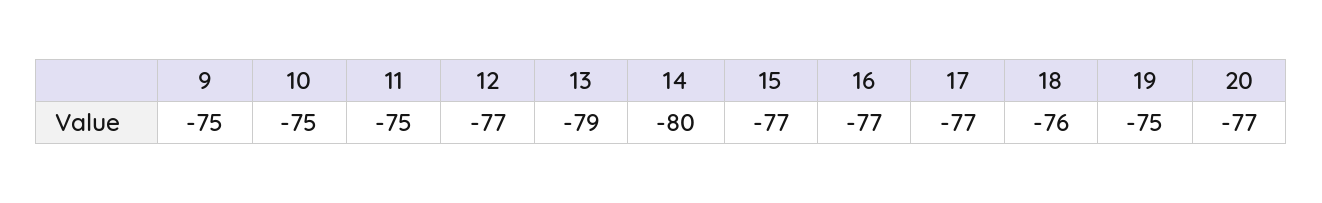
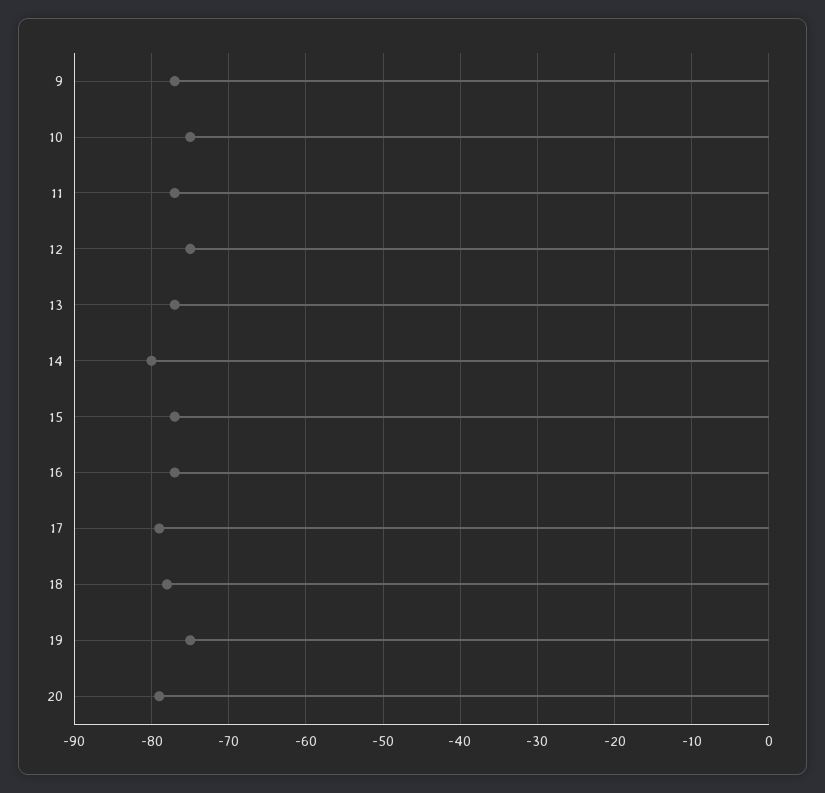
  {
-   "9": -75,
+   "9": -77,
    "10": -75,
-   "11": -75,
+   "11": -77,
-   "12": -77,
+   "12": -75,
-   "13": -79,
+   "13": -77,
    "14": -80,
    "15": -77,
    "16": -77,
-   "17": -77,
+   "17": -79,
-   "18": -76,
+   "18": -78,
    "19": -75,
-   "20": -77
+   "20": -79
  }

